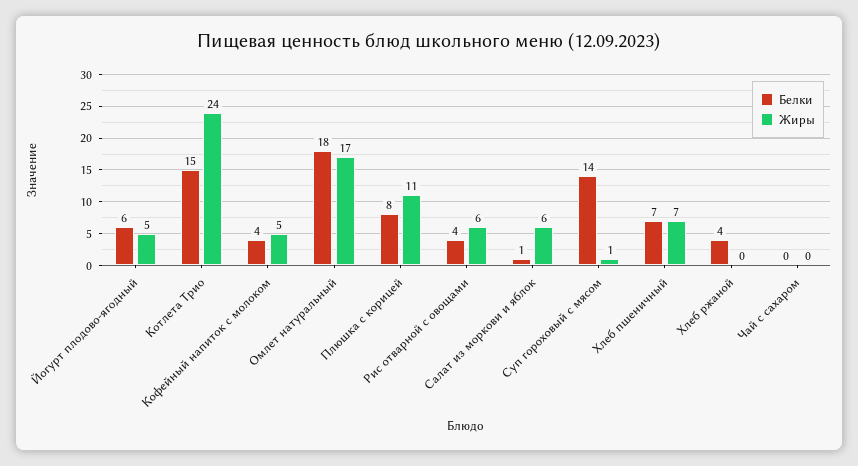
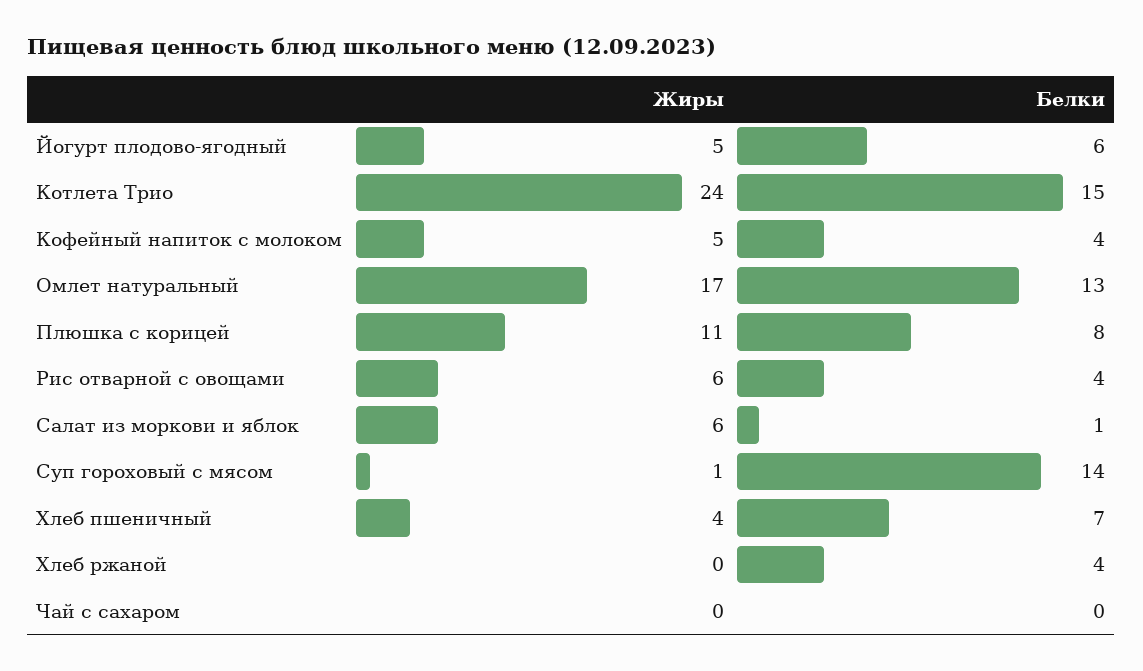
  {
    "Белки": {
      "Йогурт плодово-ягодный": 6,
      "Котлета Трио": 15,
      "Кофейный напиток с молоком": 4,
-     "Омлет натуральный": 18,
+     "Омлет натуральный": 13,
      "Плюшка с корицей": 8,
      "Рис отварной с овощами": 4,
      "Салат из моркови и яблок": 1,
      "Суп гороховый с мясом": 14,
      "Хлеб пшеничный": 7,
      "Хлеб ржаной": 4,
      "Чай с сахаром": 0
    },
    "Жиры": {
      "Йогурт плодово-ягодный": 5,
      "Котлета Трио": 24,
      "Кофейный напиток с молоком": 5,
      "Омлет натуральный": 17,
      "Плюшка с корицей": 11,
      "Рис отварной с овощами": 6,
      "Салат из моркови и яблок": 6,
      "Суп гороховый с мясом": 1,
-     "Хлеб пшеничный": 7,
+     "Хлеб пшеничный": 4,
      "Хлеб ржаной": 0,
      "Чай с сахаром": 0
    }
  }

